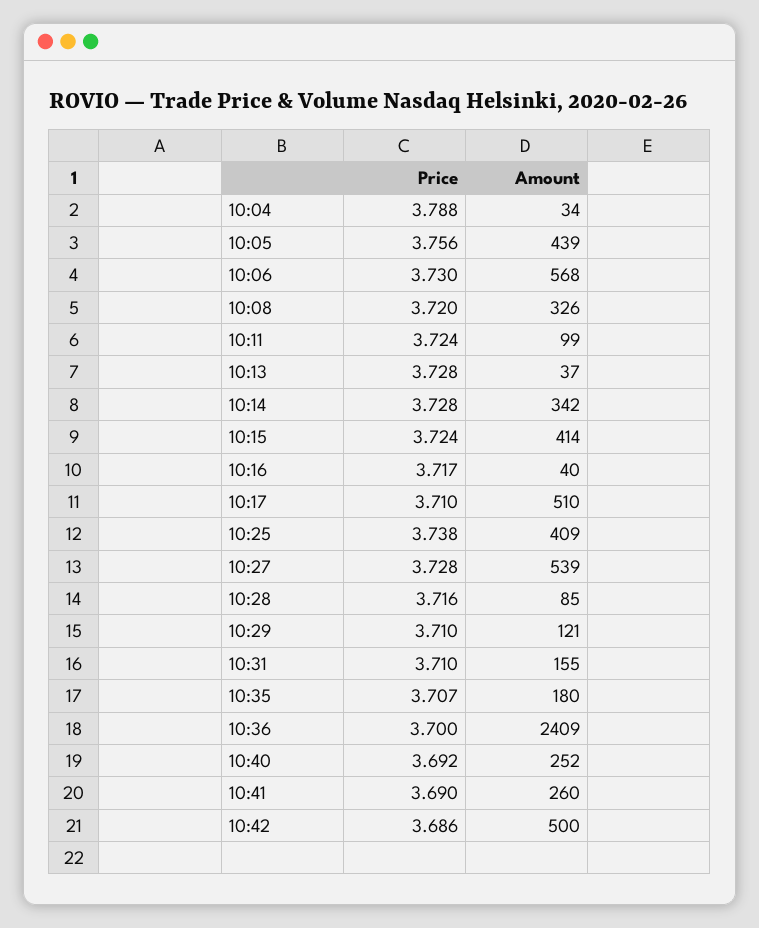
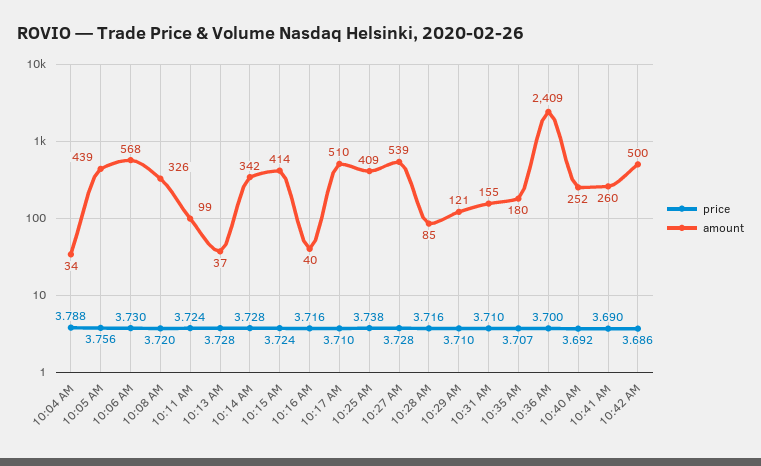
  {
    "Price": {
      "10:04": 3.788,
      "10:05": 3.756,
      "10:06": 3.73,
      "10:08": 3.72,
      "10:11": 3.724,
      "10:13": 3.728,
      "10:14": 3.728,
      "10:15": 3.724,
-     "10:16": 3.717,
+     "10:16": 3.716,
      "10:17": 3.71,
      "10:25": 3.738,
      "10:27": 3.728,
      "10:28": 3.716,
      "10:29": 3.71,
      "10:31": 3.71,
      "10:35": 3.707,
      "10:36": 3.7,
      "10:40": 3.692,
      "10:41": 3.69,
      "10:42": 3.686
    },
    "Amount": {
      "10:04": 34,
      "10:05": 439,
      "10:06": 568,
      "10:08": 326,
      "10:11": 99,
      "10:13": 37,
      "10:14": 342,
      "10:15": 414,
      "10:16": 40,
      "10:17": 510,
      "10:25": 409,
      "10:27": 539,
      "10:28": 85,
      "10:29": 121,
      "10:31": 155,
      "10:35": 180,
      "10:36": 2409,
      "10:40": 252,
      "10:41": 260,
      "10:42": 500
    }
  }

